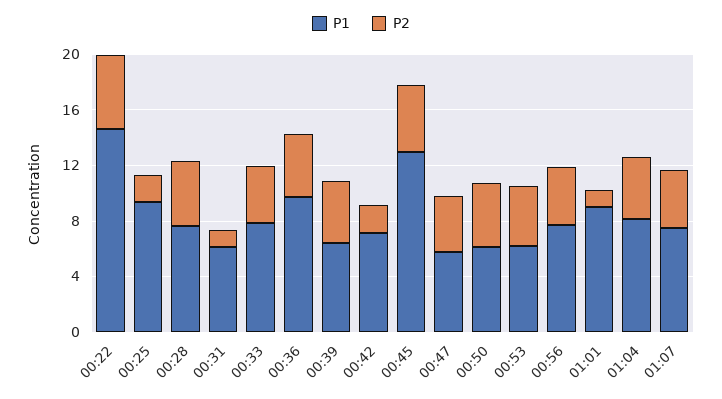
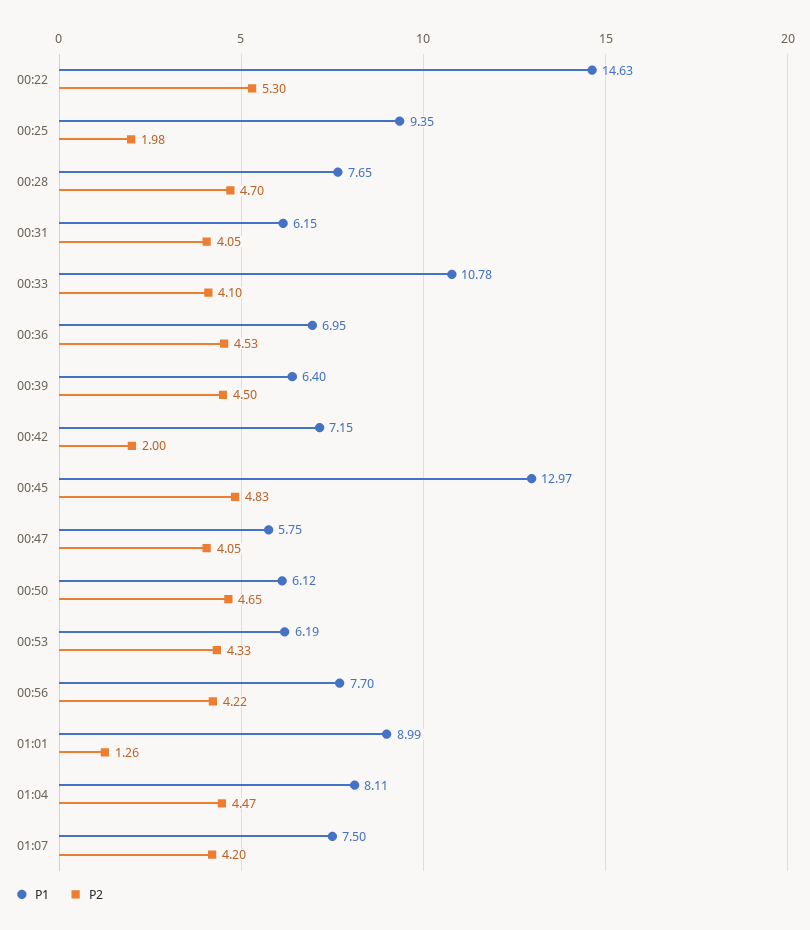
  {
    "P1": {
      "00:22": 14.63,
      "00:25": 9.35,
      "00:28": 7.65,
      "00:31": 6.15,
-     "00:33": 8,
+     "00:33": 10.78,
-     "00:36": 10,
+     "00:36": 6.95,
      "00:39": 6.4,
      "00:42": 7.15,
      "00:45": 12.97,
      "00:47": 5.75,
      "00:50": 6.12,
      "00:53": 6.19,
      "00:56": 7.7,
      "01:01": 8.99,
      "01:04": 8.11,
      "01:07": 7.5
    },
    "P2": {
      "00:22": 5.3,
      "00:25": 1.98,
      "00:28": 4.7,
-     "00:31": 1,
+     "00:31": 4.05,
      "00:33": 4.1,
      "00:36": 4.53,
      "00:39": 4.5,
      "00:42": 2,
      "00:45": 4.83,
      "00:47": 4.05,
      "00:50": 4.65,
      "00:53": 4.33,
      "00:56": 4.22,
      "01:01": 1.26,
      "01:04": 4.47,
      "01:07": 4.2
    }
  }

